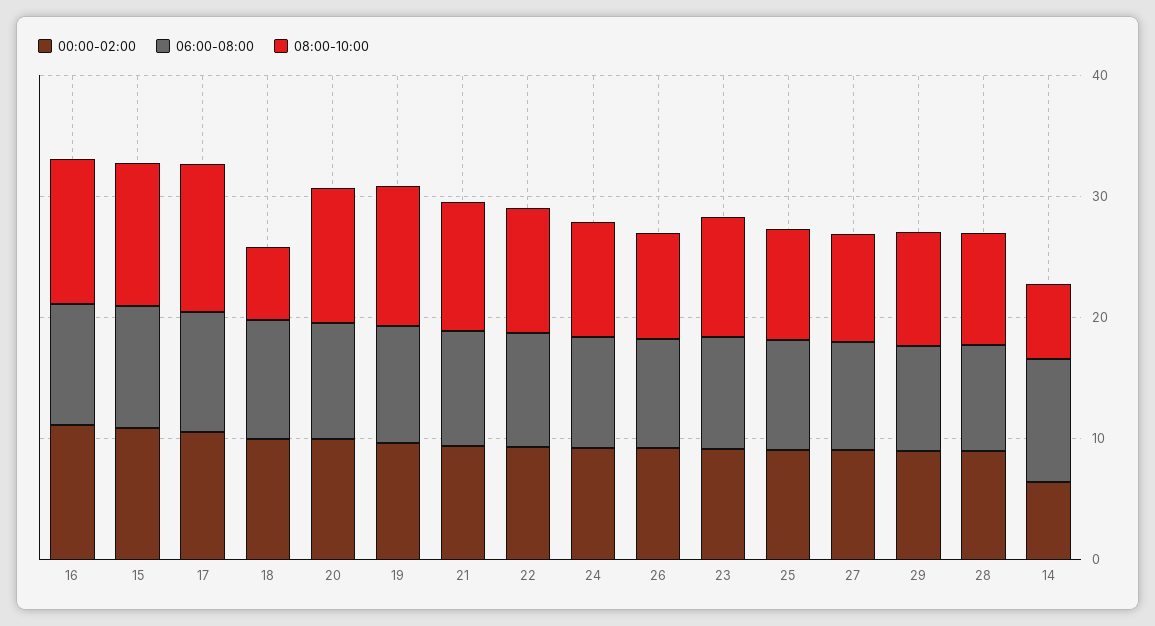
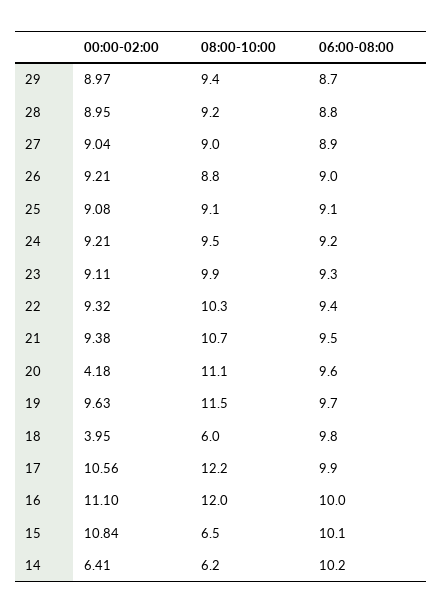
  {
    "00:00-02:00": {
      "16": 11.1,
      "15": 10.84,
      "17": 10.56,
-     "18": 10,
+     "18": 3.95,
-     "20": 10,
+     "20": 4.18,
      "19": 9.63,
      "21": 9.38,
      "22": 9.32,
      "24": 9.21,
      "26": 9.21,
      "23": 9.11,
      "25": 9.08,
      "27": 9.04,
      "29": 8.97,
      "28": 8.95,
      "14": 6.41
    },
    "06:00-08:00": {
      "16": 10,
      "15": 10.1,
      "17": 9.9,
      "18": 9.8,
      "20": 9.6,
      "19": 9.7,
      "21": 9.5,
      "22": 9.4,
      "24": 9.2,
      "26": 9,
      "23": 9.3,
      "25": 9.1,
      "27": 8.9,
      "29": 8.7,
      "28": 8.8,
      "14": 10.2
    },
    "08:00-10:00": {
      "16": 12,
-     "15": 12,
+     "15": 6.5,
      "17": 12.2,
      "18": 6,
      "20": 11.1,
      "19": 11.5,
      "21": 10.7,
      "22": 10.3,
      "24": 9.5,
      "26": 8.8,
      "23": 9.9,
      "25": 9.1,
      "27": 9,
      "29": 9.4,
      "28": 9.2,
      "14": 6.2
    }
  }

